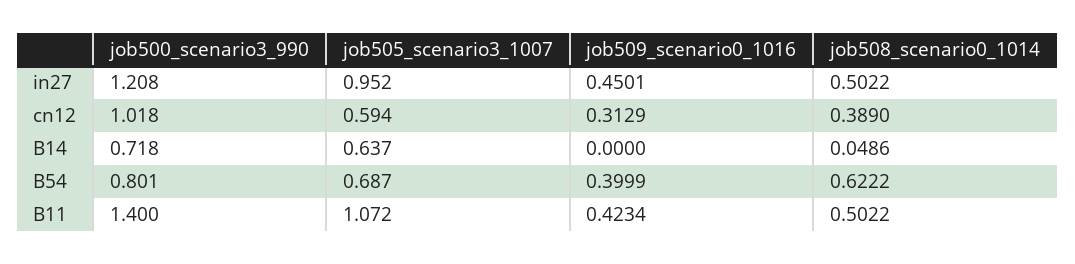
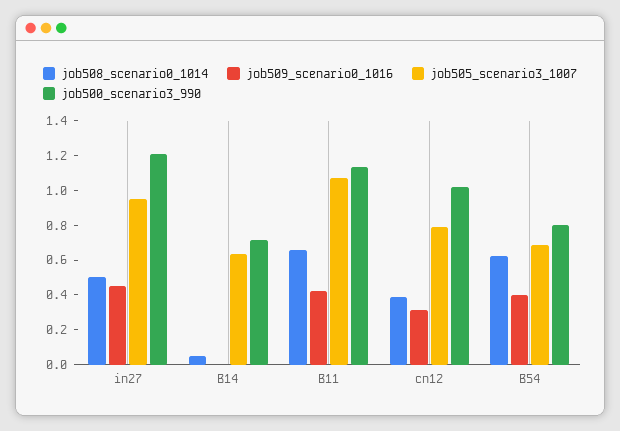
  {
    "job500_scenario3_990": {
      "in27": 1.208,
      "cn12": 1.018,
      "B14": 0.718,
      "B54": 0.801,
-     "B11": 1.4
+     "B11": 1.15
    },
    "job505_scenario3_1007": {
      "in27": 0.952,
-     "cn12": 0.594,
+     "cn12": 0.8,
      "B14": 0.637,
      "B54": 0.687,
      "B11": 1.072
    },
    "job509_scenario0_1016": {
      "in27": 0.4501,
      "cn12": 0.3129,
      "B14": 0,
      "B54": 0.3999,
      "B11": 0.4234
    },
    "job508_scenario0_1014": {
      "in27": 0.5022,
      "cn12": 0.389,
      "B14": 0.0486,
      "B54": 0.6222,
-     "B11": 0.5022
+     "B11": 0.65
    }
  }

